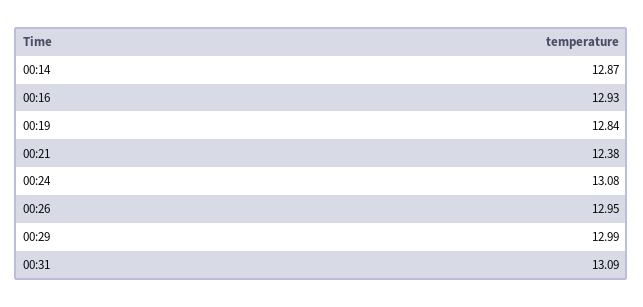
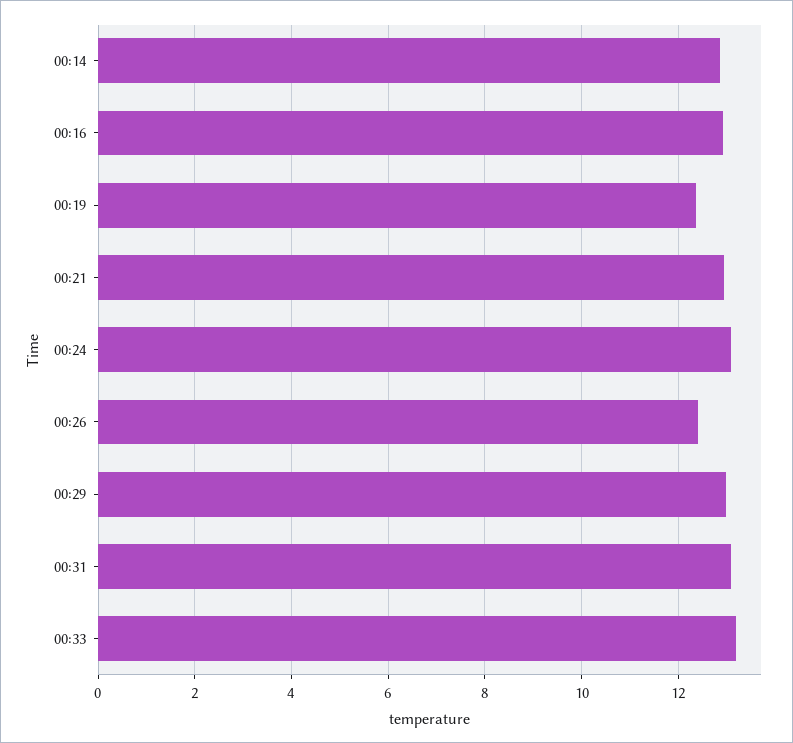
  {
    "00:14": 12.87,
    "00:16": 12.93,
-   "00:19": 12.84,
+   "00:19": 12.4,
-   "00:21": 12.38,
+   "00:21": 13,
    "00:24": 13.08,
-   "00:26": 12.95,
+   "00:26": 12.4,
    "00:29": 12.99,
-   "00:31": 13.09
+   "00:31": 13.09,
+   "00:33": 13.2
  }

